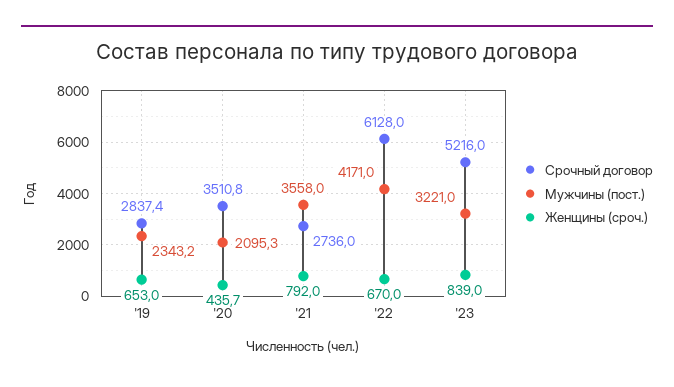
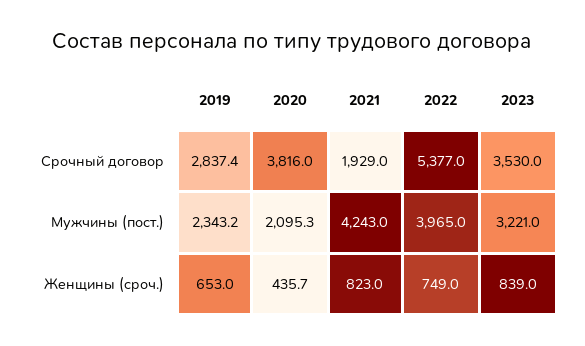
  {
    "Срочный договор": {
      "'19": 2837.4,
-     "'20": 3510.8,
+     "'20": 3816,
-     "'21": 2736,
+     "'21": 1929,
-     "'22": 6128,
+     "'22": 5377,
-     "'23": 5216
+     "'23": 3530
    },
    "Мужчины (пост.)": {
      "'19": 2343.2,
      "'20": 2095.3,
-     "'21": 3558,
+     "'21": 4243,
-     "'22": 4171,
+     "'22": 3965,
      "'23": 3221
    },
    "Женщины (сроч.)": {
      "'19": 653,
      "'20": 435.7,
-     "'21": 792,
+     "'21": 823,
-     "'22": 670,
+     "'22": 749,
      "'23": 839
    }
  }

